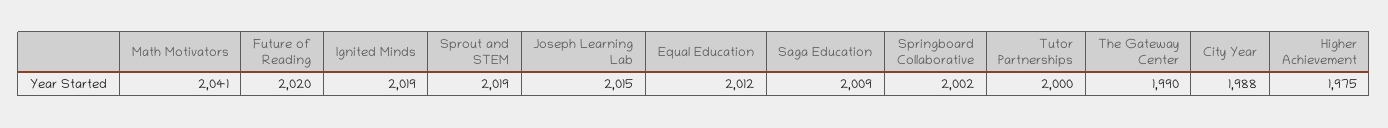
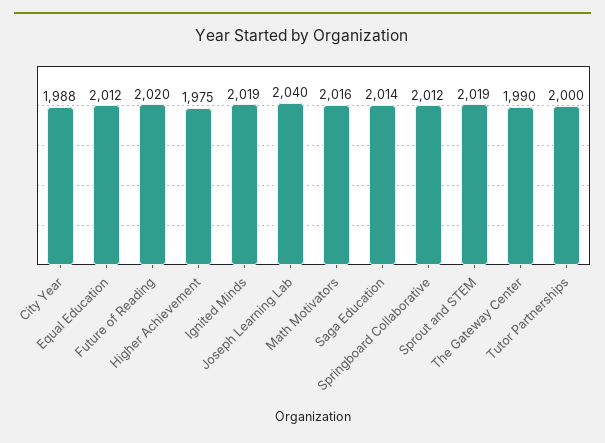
  {
-   "Math Motivators": 2041,
+   "Math Motivators": 2016,
    "Future of Reading": 2020,
    "Ignited Minds": 2019,
    "Sprout and STEM": 2019,
-   "Joseph Learning Lab": 2015,
+   "Joseph Learning Lab": 2040,
    "Equal Education": 2012,
-   "Saga Education": 2009,
+   "Saga Education": 2014,
-   "Springboard Collaborative": 2002,
+   "Springboard Collaborative": 2012,
    "Tutor Partnerships": 2000,
    "The Gateway Center": 1990,
    "City Year": 1988,
    "Higher Achievement": 1975
  }

